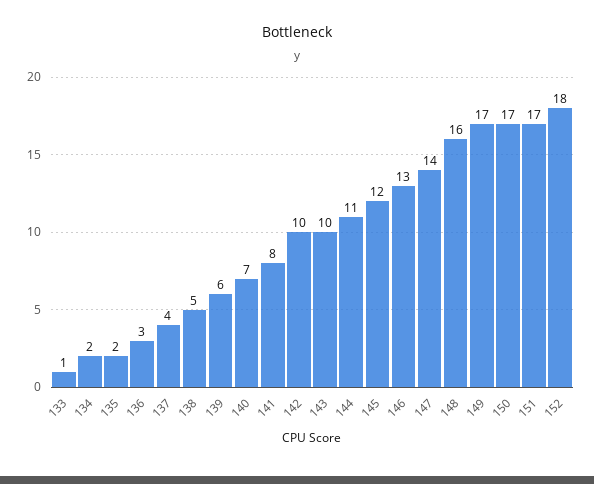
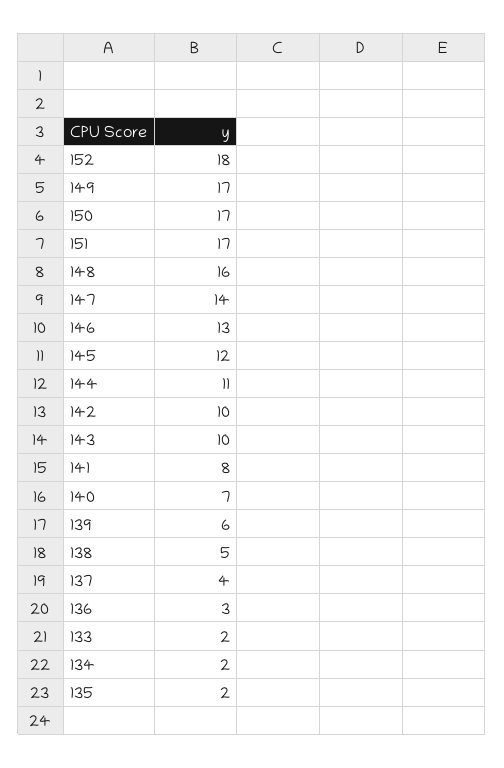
  {
-   "133": 1,
+   "133": 2,
    "134": 2,
    "135": 2,
    "136": 3,
    "137": 4,
    "138": 5,
    "139": 6,
    "140": 7,
    "141": 8,
    "142": 10,
    "143": 10,
    "144": 11,
    "145": 12,
    "146": 13,
    "147": 14,
    "148": 16,
    "149": 17,
    "150": 17,
    "151": 17,
    "152": 18
  }

